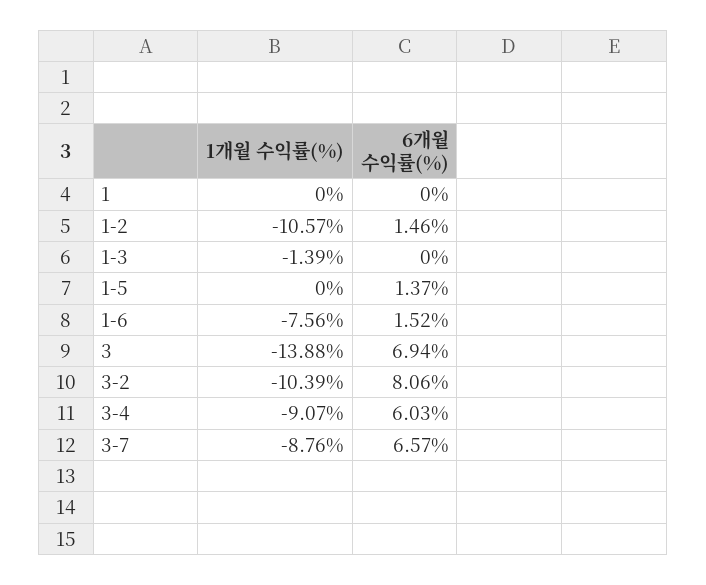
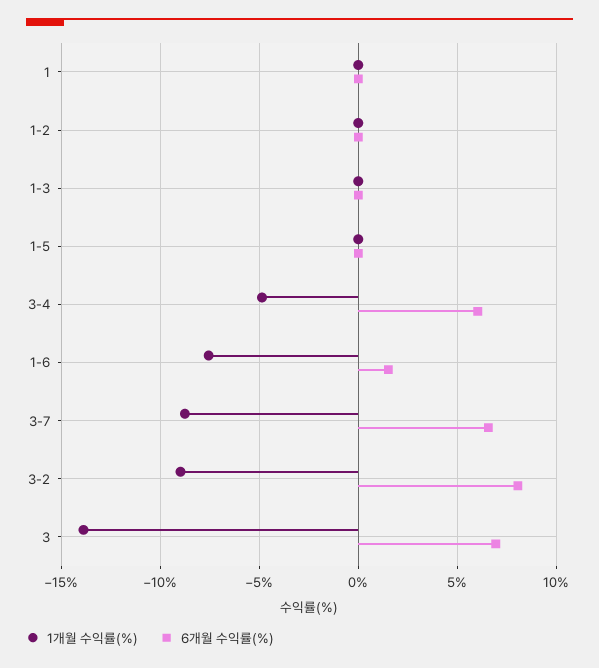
  {
    "1개월 수익률(%)": {
      "1": 0,
-     "1-2": -10.57,
+     "1-2": 0,
-     "1-3": -1.39,
+     "1-3": 0,
      "1-5": 0,
      "1-6": -7.56,
      "3": -13.88,
-     "3-2": -10.39,
+     "3-2": -9,
-     "3-4": -9.07,
+     "3-4": -5,
      "3-7": -8.76
    },
    "6개월 수익률(%)": {
      "1": 0,
-     "1-2": 1.46,
+     "1-2": 0,
      "1-3": 0,
-     "1-5": 1.37,
+     "1-5": 0,
      "1-6": 1.52,
      "3": 6.94,
      "3-2": 8.06,
      "3-4": 6.03,
      "3-7": 6.57
    }
  }

